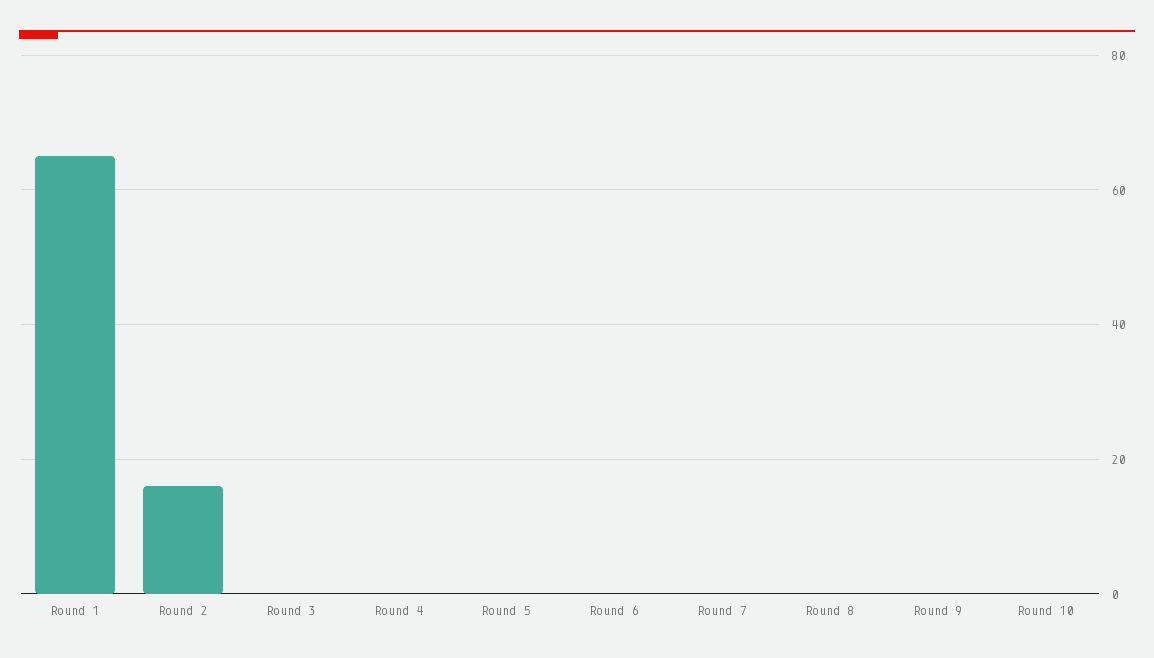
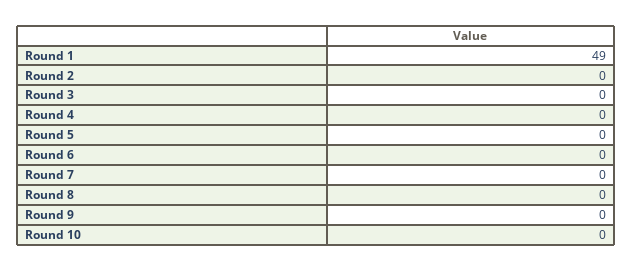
  {
-   "Round 1": 65,
+   "Round 1": 49,
-   "Round 2": 15,
+   "Round 2": 0,
    "Round 3": 0,
    "Round 4": 0,
    "Round 5": 0,
    "Round 6": 0,
    "Round 7": 0,
    "Round 8": 0,
    "Round 9": 0,
    "Round 10": 0
  }

